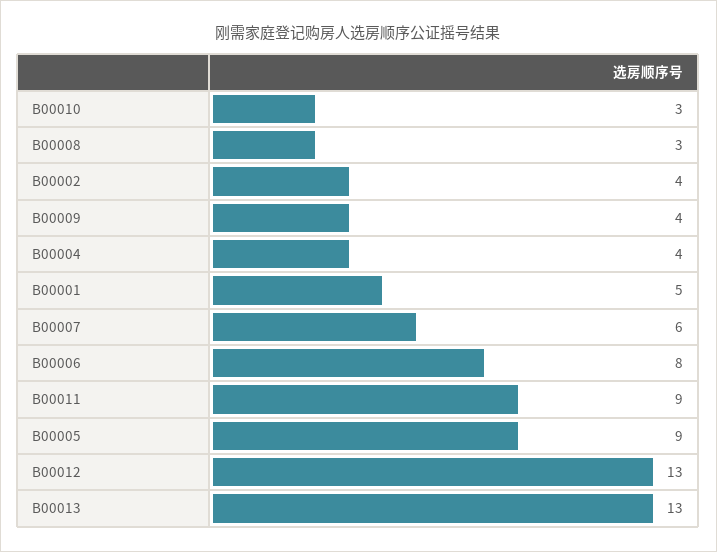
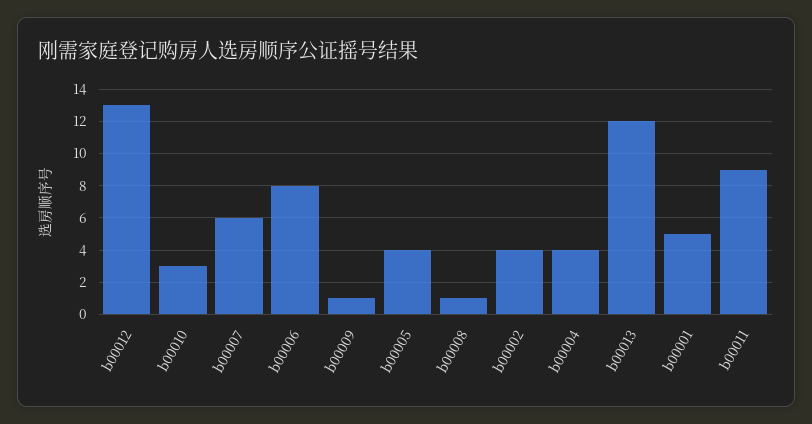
  {
    "B00010": 3,
-   "B00008": 3,
+   "B00008": 1,
    "B00002": 4,
-   "B00009": 4,
+   "B00009": 1,
    "B00004": 4,
    "B00001": 5,
    "B00007": 6,
    "B00006": 8,
    "B00011": 9,
-   "B00005": 9,
+   "B00005": 4,
    "B00012": 13,
-   "B00013": 13
+   "B00013": 12
  }

